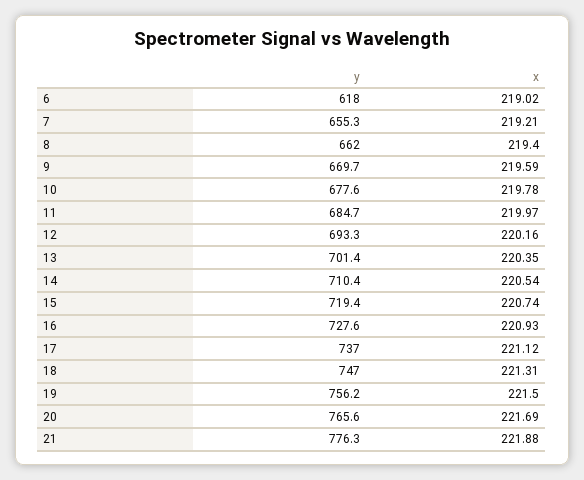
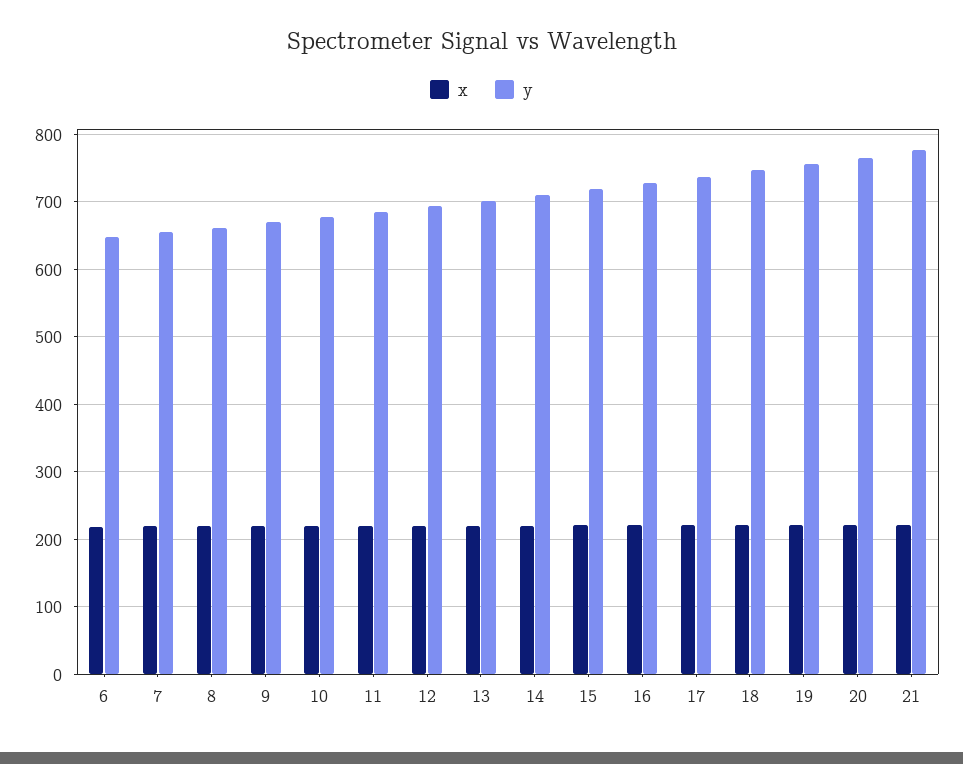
  {
    "y": {
-     "6": 618,
+     "6": 650,
      "7": 655.3,
      "8": 662,
      "9": 669.7,
      "10": 677.6,
      "11": 684.7,
      "12": 693.3,
      "13": 701.4,
      "14": 710.4,
      "15": 719.4,
      "16": 727.6,
      "17": 737,
      "18": 747,
      "19": 756.2,
      "20": 765.6,
      "21": 776.3
    },
    "x": {
      "6": 219.02,
      "7": 219.21,
      "8": 219.4,
      "9": 219.59,
      "10": 219.78,
      "11": 219.97,
      "12": 220.16,
      "13": 220.35,
      "14": 220.54,
      "15": 220.74,
      "16": 220.93,
      "17": 221.12,
      "18": 221.31,
      "19": 221.5,
      "20": 221.69,
      "21": 221.88
    }
  }

